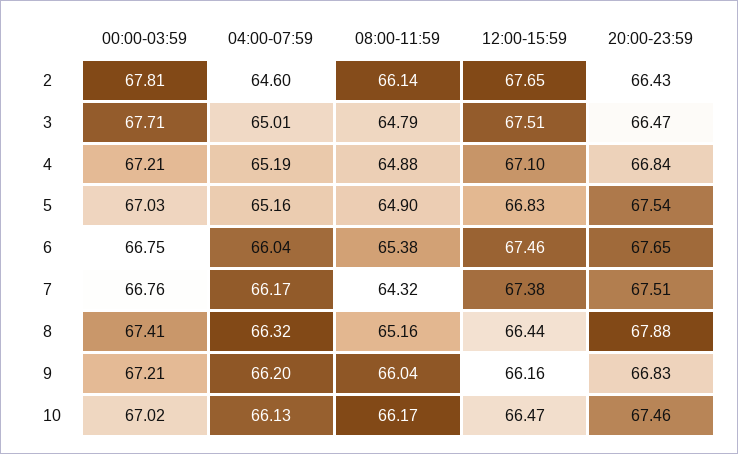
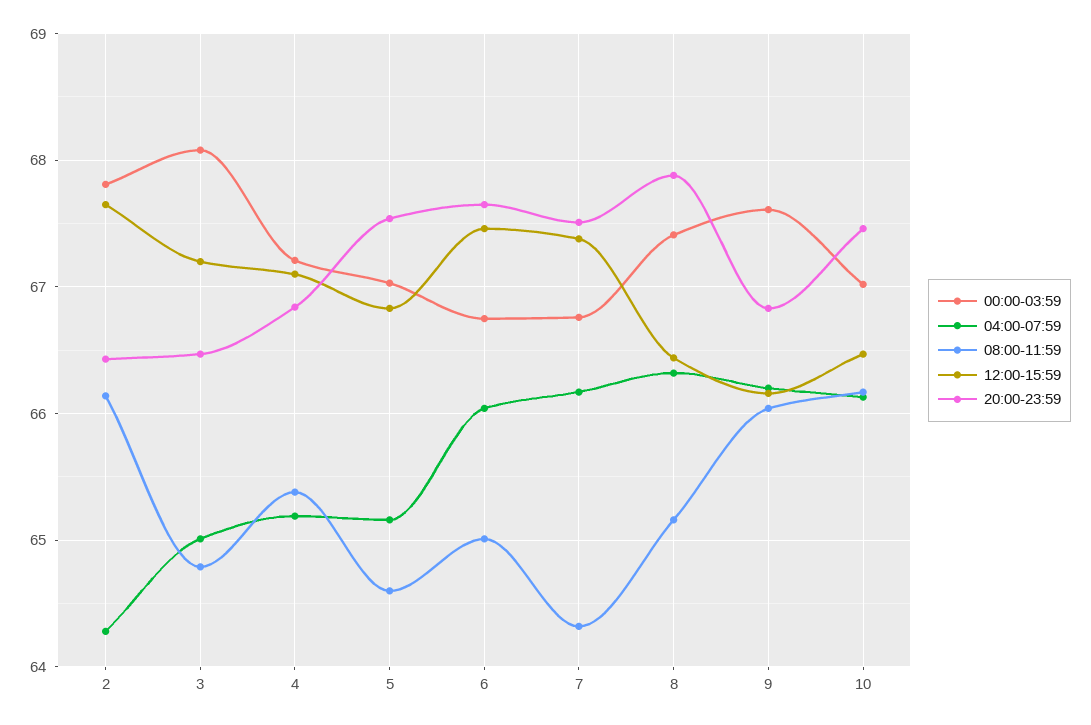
  {
    "00:00-03:59": {
      "2": 67.81,
-     "3": 67.71,
+     "3": 68.1,
      "4": 67.21,
      "5": 67.03,
      "6": 66.75,
      "7": 66.76,
      "8": 67.41,
-     "9": 67.21,
+     "9": 67.6,
      "10": 67.02
    },
    "04:00-07:59": {
-     "2": 64.6,
+     "2": 64.3,
      "3": 65.01,
      "4": 65.19,
      "5": 65.16,
      "6": 66.04,
      "7": 66.17,
      "8": 66.32,
      "9": 66.2,
      "10": 66.13
    },
    "08:00-11:59": {
      "2": 66.14,
      "3": 64.79,
-     "4": 64.88,
+     "4": 65.4,
-     "5": 64.9,
+     "5": 64.6,
-     "6": 65.38,
+     "6": 65,
      "7": 64.32,
      "8": 65.16,
      "9": 66.04,
      "10": 66.17
    },
    "12:00-15:59": {
      "2": 67.65,
-     "3": 67.51,
+     "3": 67.2,
      "4": 67.1,
      "5": 66.83,
      "6": 67.46,
      "7": 67.38,
      "8": 66.44,
      "9": 66.16,
      "10": 66.47
    },
    "20:00-23:59": {
      "2": 66.43,
      "3": 66.47,
      "4": 66.84,
      "5": 67.54,
      "6": 67.65,
      "7": 67.51,
      "8": 67.88,
      "9": 66.83,
      "10": 67.46
    }
  }

